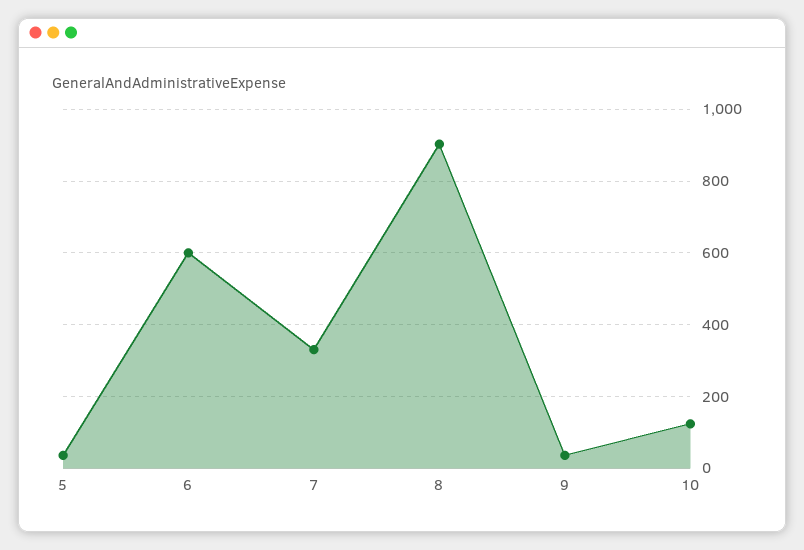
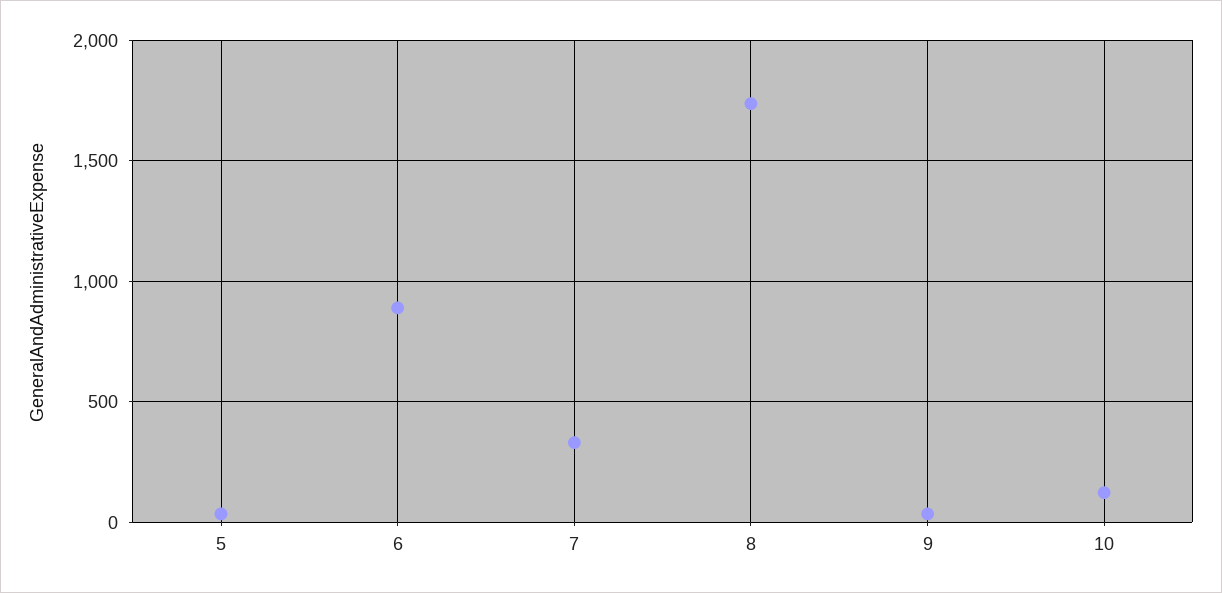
  {
    "5": 40,
-   "6": 600,
+   "6": 900,
    "7": 340,
-   "8": 900,
+   "8": 1750,
    "9": 40,
    "10": 120
  }

